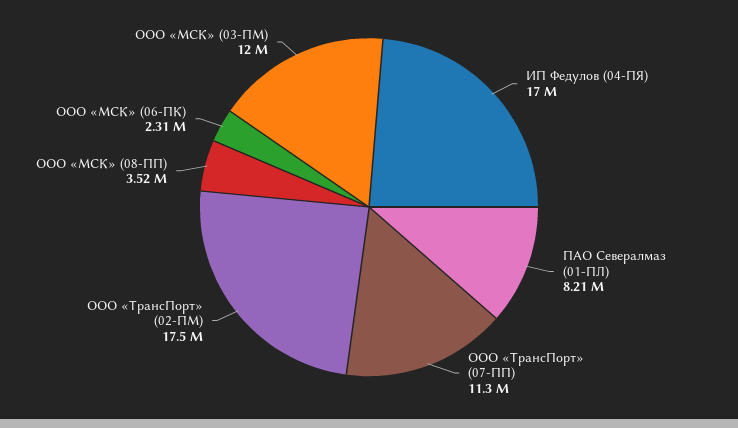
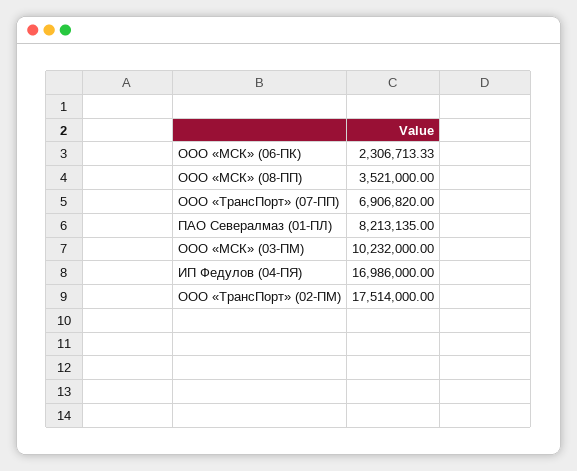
  {
    "ИП Федулов (04-ПЯ)": 16986000,
    "ПАО Севералмаз (01-ПЛ)": 8213135,
-   "ООО «ТрансПорт» (07-ПП)": 11300000,
+   "ООО «ТрансПорт» (07-ПП)": 6906820,
    "ООО «ТрансПорт» (02-ПМ)": 17514000,
    "ООО «МСК» (08-ПП)": 3521000,
    "ООО «МСК» (06-ПК)": 2306713.33,
-   "ООО «МСК» (03-ПМ)": 12000000
+   "ООО «МСК» (03-ПМ)": 10232000
  }

